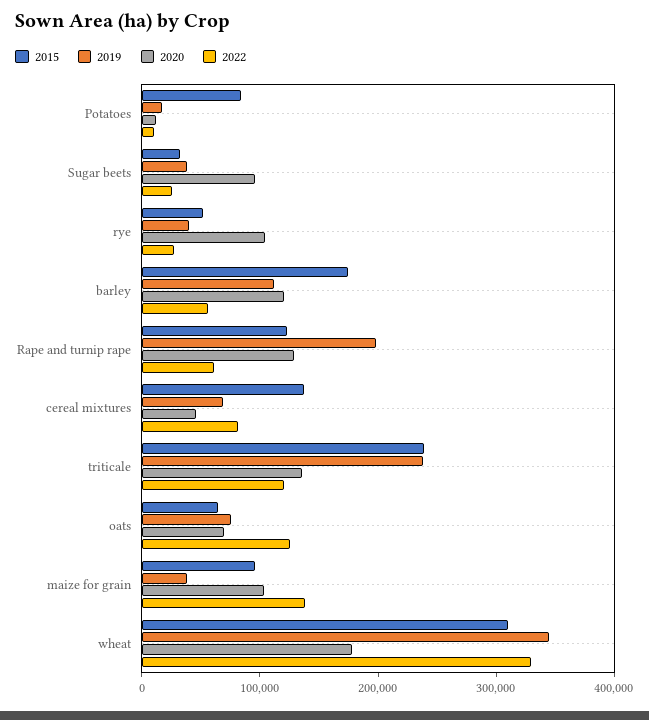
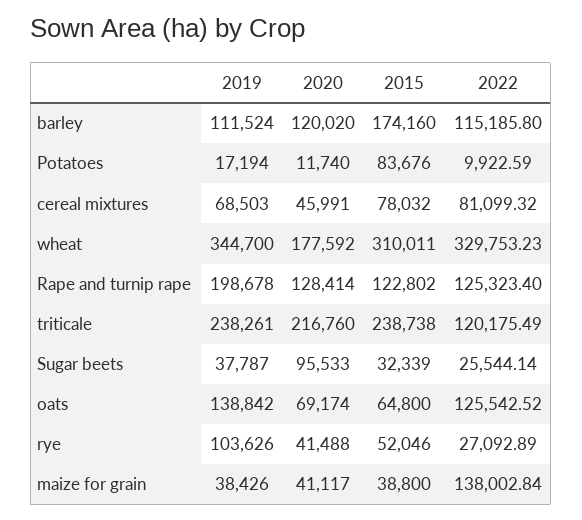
  {
    "2015": {
      "Potatoes": 83676,
      "Sugar beets": 32339,
      "rye": 52046,
      "barley": 174160,
      "Rape and turnip rape": 122802,
-     "cereal mixtures": 140000,
+     "cereal mixtures": 78032,
      "triticale": 238738,
      "oats": 64800,
-     "maize for grain": 100000,
+     "maize for grain": 38800,
      "wheat": 310011
    },
    "2019": {
      "Potatoes": 17194,
      "Sugar beets": 37787,
-     "rye": 40000,
+     "rye": 103626,
      "barley": 111524,
      "Rape and turnip rape": 198678,
      "cereal mixtures": 68503,
      "triticale": 238261,
-     "oats": 80000,
+     "oats": 138842,
      "maize for grain": 38426,
      "wheat": 344700
    },
    "2020": {
      "Potatoes": 11740,
      "Sugar beets": 95533,
-     "rye": 100000,
+     "rye": 41488,
      "barley": 120020,
      "Rape and turnip rape": 128414,
      "cereal mixtures": 45991,
-     "triticale": 140000,
+     "triticale": 216760,
      "oats": 69174,
-     "maize for grain": 100000,
+     "maize for grain": 41117,
      "wheat": 177592
    },
    "2022": {
      "Potatoes": 9922.59,
      "Sugar beets": 25544.14,
      "rye": 27092.89,
-     "barley": 60000,
+     "barley": 115185.8,
-     "Rape and turnip rape": 60000,
+     "Rape and turnip rape": 125323.4,
      "cereal mixtures": 81099.32,
      "triticale": 120175.49,
      "oats": 125542.52,
      "maize for grain": 138002.84,
      "wheat": 329753.23
    }
  }

